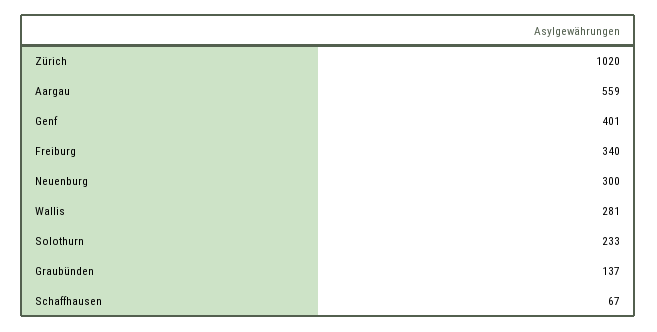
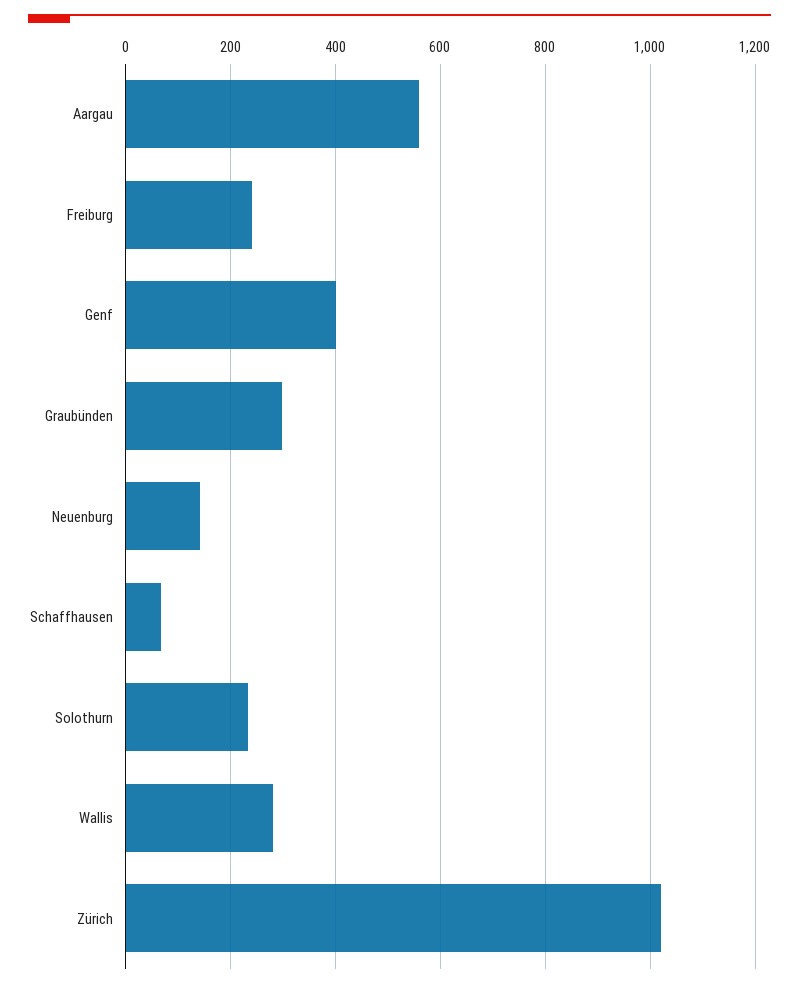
  {
    "Zürich": 1020,
    "Aargau": 559,
    "Genf": 401,
-   "Freiburg": 340,
+   "Freiburg": 240,
-   "Neuenburg": 300,
+   "Neuenburg": 140,
    "Wallis": 281,
    "Solothurn": 233,
-   "Graubünden": 137,
+   "Graubünden": 300,
    "Schaffhausen": 67
  }

